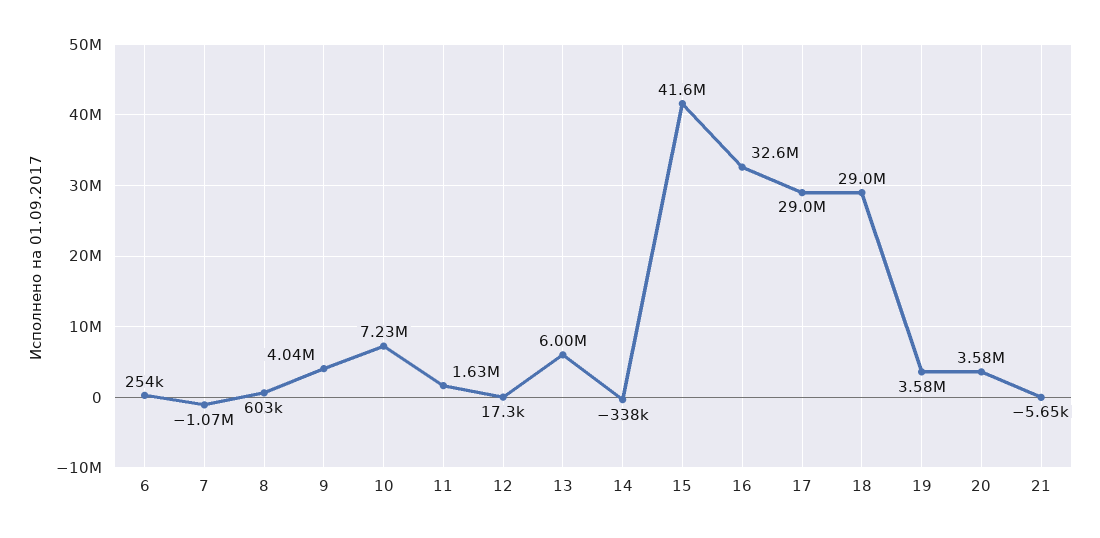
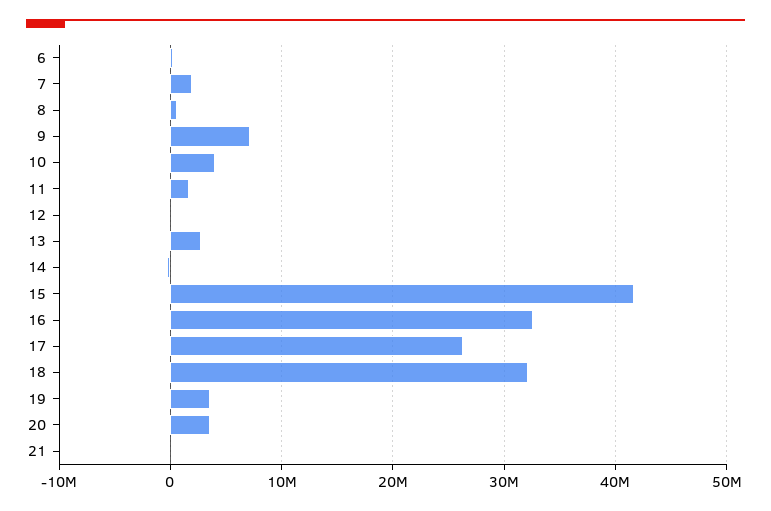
  {
    "6": 254000,
-   "7": -1070000,
+   "7": 2000000,
    "8": 603000,
-   "9": 4040000,
+   "9": 7000000,
-   "10": 7230000,
+   "10": 4000000,
    "11": 1630000,
    "12": 17300,
-   "13": 6000000,
+   "13": 3000000,
    "14": -338000,
    "15": 41600000,
    "16": 32600000,
-   "17": 29000000,
+   "17": 26000000,
-   "18": 29000000,
+   "18": 32000000,
    "19": 3580000,
    "20": 3580000,
    "21": -5650
  }

